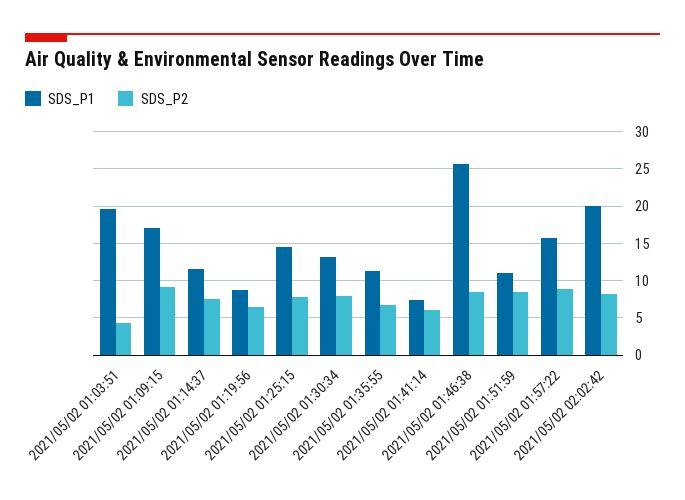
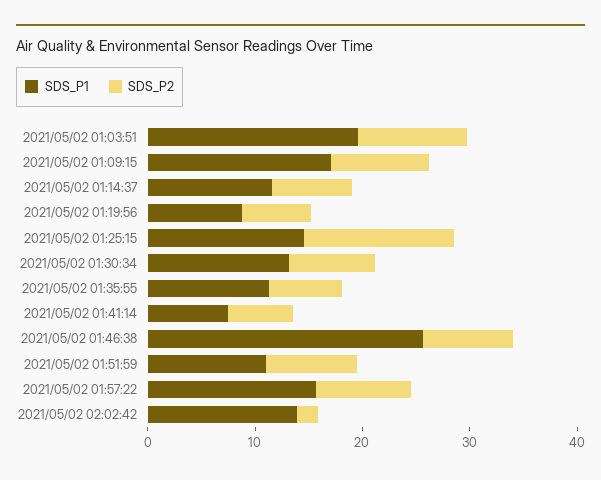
  {
    "SDS_P1": {
      "2021/05/02 01:03:51": 20,
      "2021/05/02 01:09:15": 17,
      "2021/05/02 01:14:37": 12,
      "2021/05/02 01:19:56": 9,
      "2021/05/02 01:25:15": 15,
      "2021/05/02 01:30:34": 13,
      "2021/05/02 01:35:55": 11,
      "2021/05/02 01:41:14": 7,
      "2021/05/02 01:46:38": 26,
      "2021/05/02 01:51:59": 11,
      "2021/05/02 01:57:22": 16,
-     "2021/05/02 02:02:42": 20
+     "2021/05/02 02:02:42": 14
    },
    "SDS_P2": {
-     "2021/05/02 01:03:51": 4,
+     "2021/05/02 01:03:51": 10,
      "2021/05/02 01:09:15": 9,
      "2021/05/02 01:14:37": 8,
      "2021/05/02 01:19:56": 6,
-     "2021/05/02 01:25:15": 8,
+     "2021/05/02 01:25:15": 14,
      "2021/05/02 01:30:34": 8,
      "2021/05/02 01:35:55": 7,
      "2021/05/02 01:41:14": 6,
      "2021/05/02 01:46:38": 8,
      "2021/05/02 01:51:59": 9,
      "2021/05/02 01:57:22": 9,
-     "2021/05/02 02:02:42": 8
+     "2021/05/02 02:02:42": 2
    }
  }

